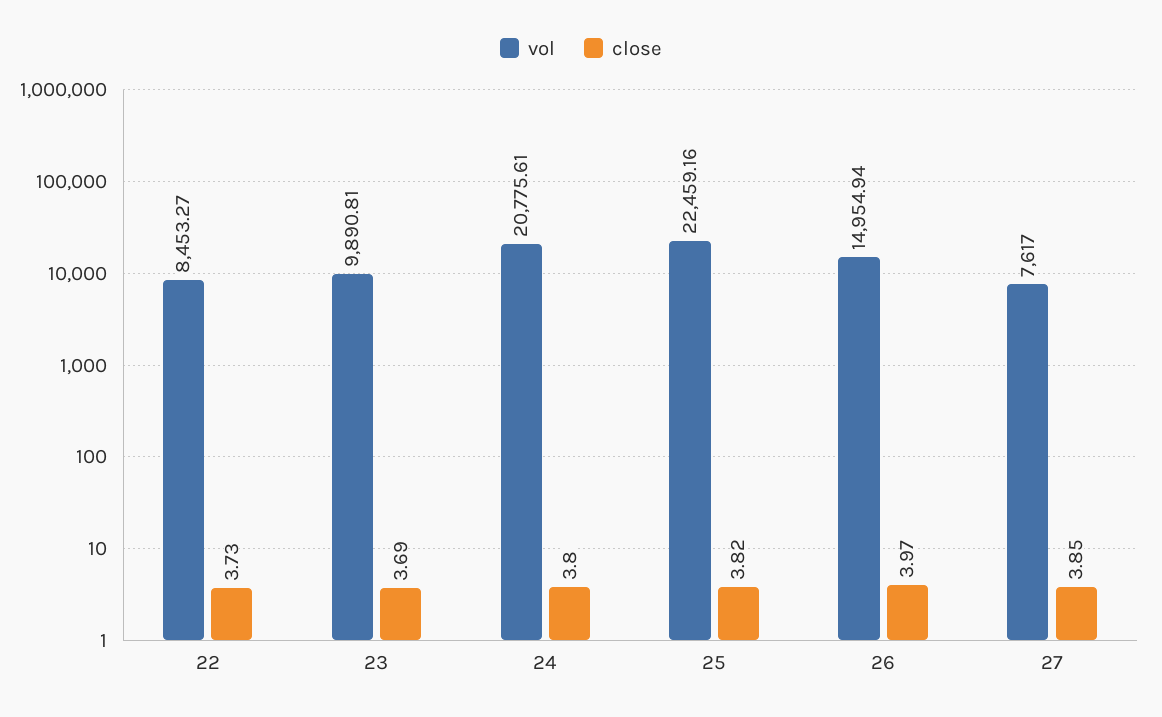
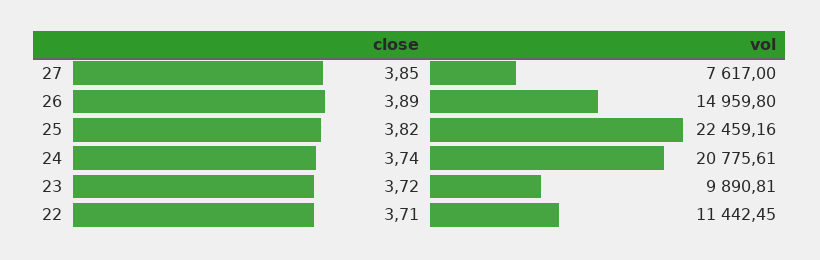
  {
    "vol": {
-     "22": 8453.27,
+     "22": 11442.45,
      "23": 9890.81,
      "24": 20775.61,
      "25": 22459.16,
-     "26": 14954.94,
+     "26": 14959.8,
      "27": 7617
    },
    "close": {
-     "22": 3.73,
+     "22": 3.71,
-     "23": 3.69,
+     "23": 3.72,
-     "24": 3.8,
+     "24": 3.74,
      "25": 3.82,
-     "26": 3.97,
+     "26": 3.89,
      "27": 3.85
    }
  }

